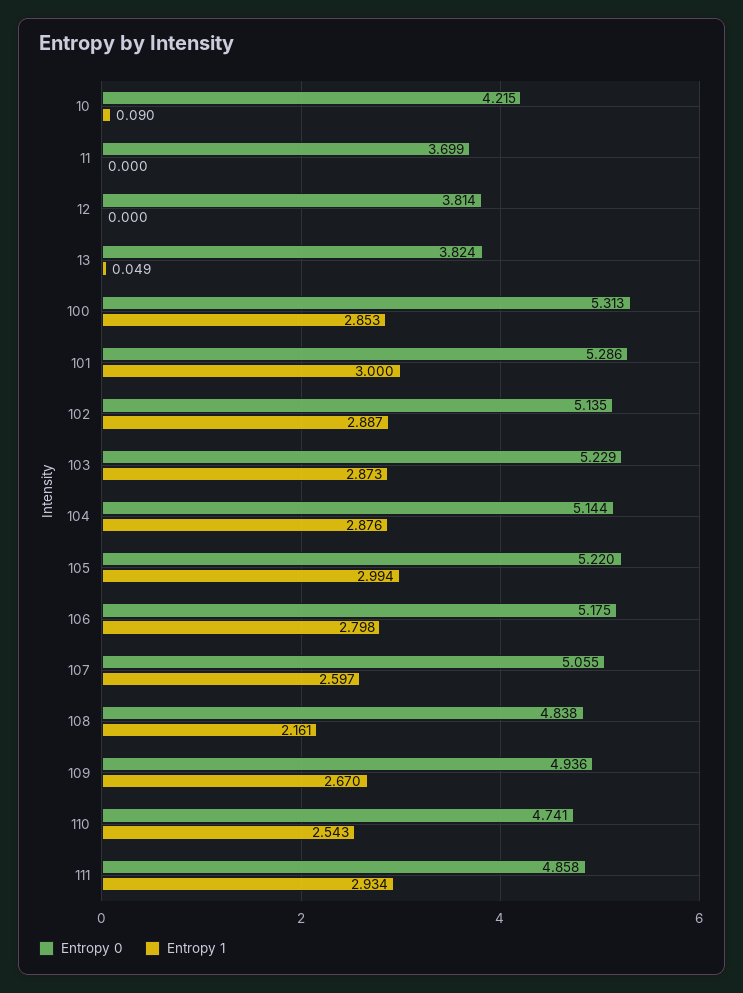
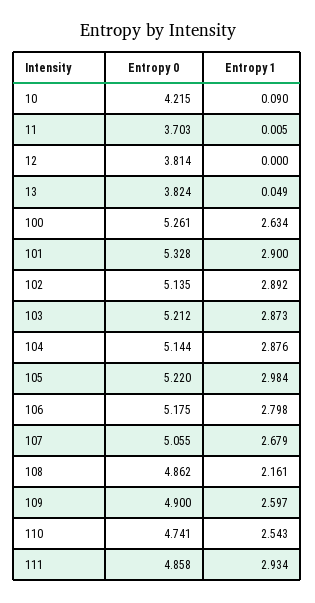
  {
    "Entropy 0": {
      "10": 4.215,
-     "11": 3.699,
+     "11": 3.703,
      "12": 3.814,
      "13": 3.824,
-     "100": 5.313,
+     "100": 5.261,
-     "101": 5.286,
+     "101": 5.328,
      "102": 5.135,
-     "103": 5.229,
+     "103": 5.212,
      "104": 5.144,
      "105": 5.22,
      "106": 5.175,
      "107": 5.055,
-     "108": 4.838,
+     "108": 4.862,
-     "109": 4.936,
+     "109": 4.9,
      "110": 4.741,
      "111": 4.858
    },
    "Entropy 1": {
      "10": 0.09,
-     "11": 0,
+     "11": 0.005,
      "12": 0,
      "13": 0.049,
-     "100": 2.853,
+     "100": 2.634,
-     "101": 3,
+     "101": 2.9,
-     "102": 2.887,
+     "102": 2.892,
      "103": 2.873,
      "104": 2.876,
-     "105": 2.994,
+     "105": 2.984,
      "106": 2.798,
-     "107": 2.597,
+     "107": 2.679,
      "108": 2.161,
-     "109": 2.67,
+     "109": 2.597,
      "110": 2.543,
      "111": 2.934
    }
  }

